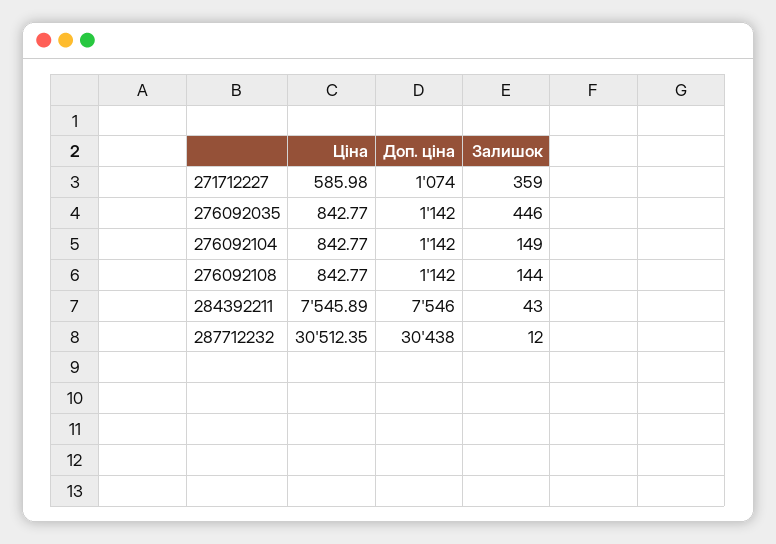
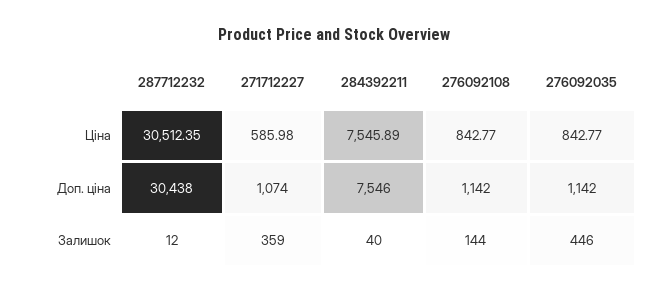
  {
    "Ціна": {
      "271712227": 585.98,
      "276092035": 842.77,
-     "276092104": 842.77,
      "276092108": 842.77,
      "284392211": 7545.89,
      "287712232": 30512.35
    },
    "Доп. ціна": {
      "271712227": 1074,
      "276092035": 1142,
-     "276092104": 1142,
      "276092108": 1142,
      "284392211": 7546,
      "287712232": 30438
    },
    "Залишок": {
      "271712227": 359,
      "276092035": 446,
-     "276092104": 149,
      "276092108": 144,
-     "284392211": 43,
+     "284392211": 40,
      "287712232": 12
    }
  }

